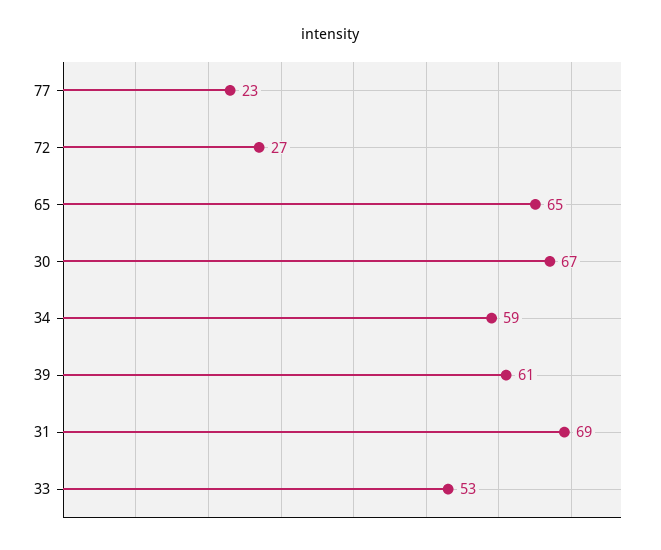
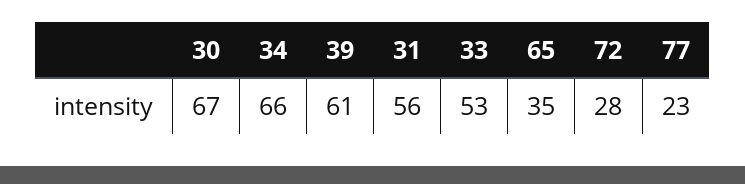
  {
    "77": 23,
-   "72": 27,
+   "72": 28,
-   "65": 65,
+   "65": 35,
    "30": 67,
-   "34": 59,
+   "34": 66,
    "39": 61,
-   "31": 69,
+   "31": 56,
    "33": 53
  }

